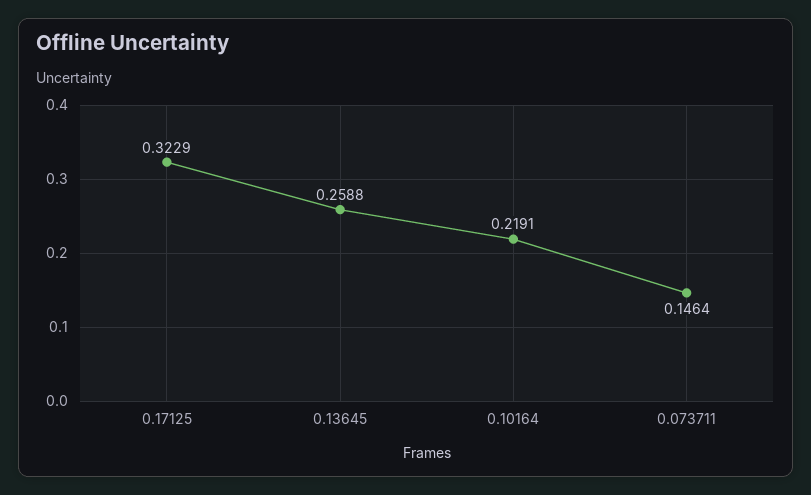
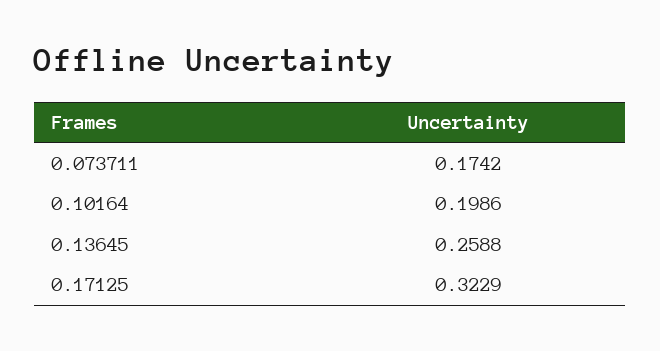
  {
    "0.17125": 0.3229,
    "0.13645": 0.2588,
-   "0.10164": 0.2191,
+   "0.10164": 0.1986,
-   "0.073711": 0.1464
+   "0.073711": 0.1742
  }

